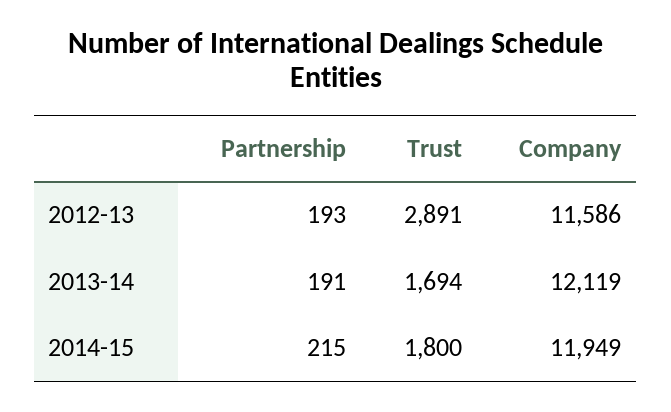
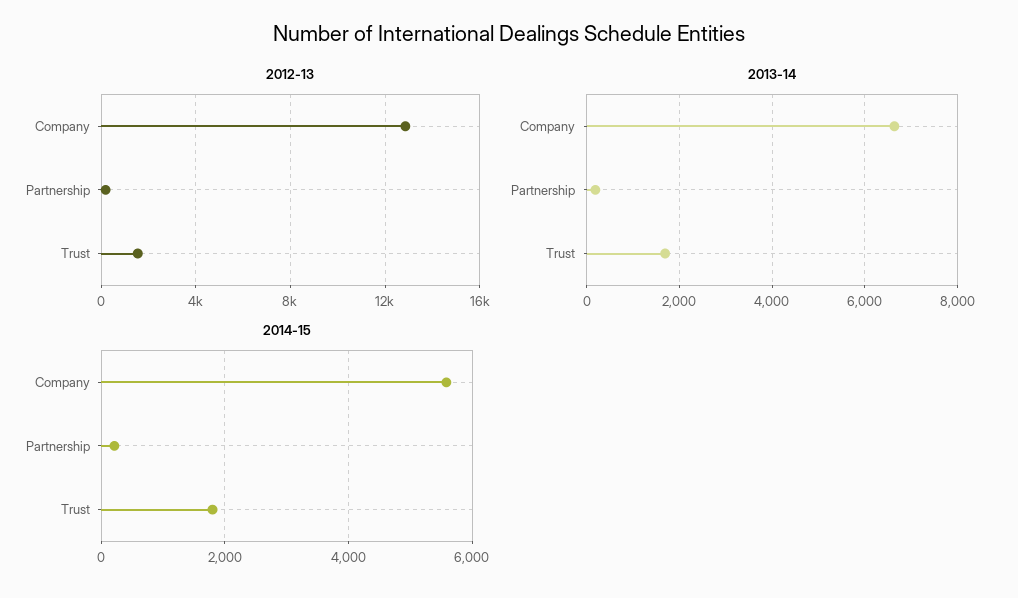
  {
    "2012-13": {
      "Partnership": 193,
-     "Trust": 2891,
+     "Trust": 1500,
-     "Company": 11586
+     "Company": 13000
    },
    "2013-14": {
      "Partnership": 191,
      "Trust": 1694,
-     "Company": 12119
+     "Company": 6600
    },
    "2014-15": {
      "Partnership": 215,
      "Trust": 1800,
-     "Company": 11949
+     "Company": 5600
    }
  }

